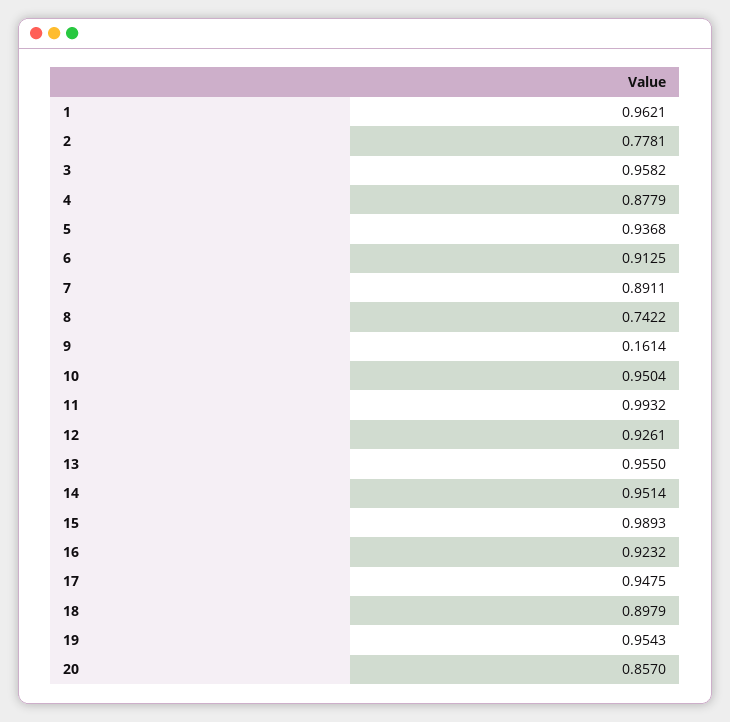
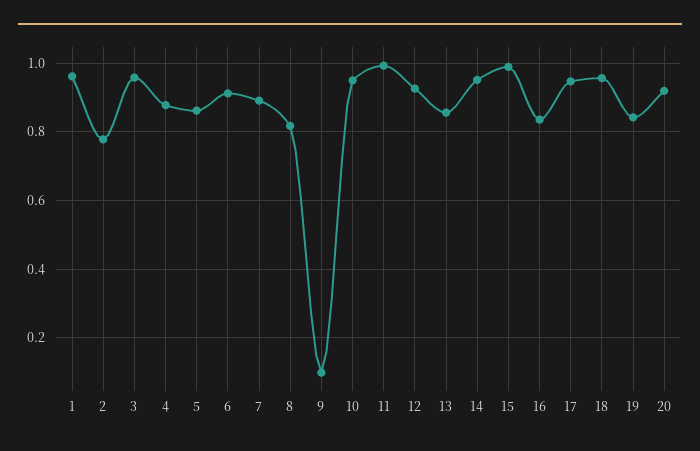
  {
    "1": 0.9621,
    "2": 0.7781,
    "3": 0.9582,
    "4": 0.8779,
-   "5": 0.9368,
+   "5": 0.86,
    "6": 0.9125,
    "7": 0.8911,
-   "8": 0.7422,
+   "8": 0.82,
-   "9": 0.1614,
+   "9": 0.1,
    "10": 0.9504,
    "11": 0.9932,
    "12": 0.9261,
-   "13": 0.955,
+   "13": 0.86,
    "14": 0.9514,
    "15": 0.9893,
-   "16": 0.9232,
+   "16": 0.84,
    "17": 0.9475,
-   "18": 0.8979,
+   "18": 0.96,
-   "19": 0.9543,
+   "19": 0.84,
-   "20": 0.857
+   "20": 0.92
  }

